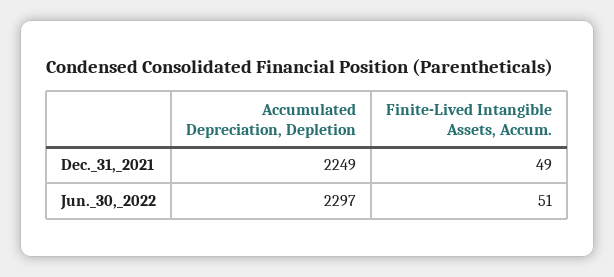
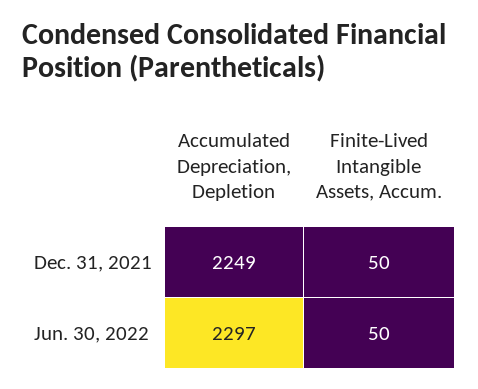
  {
    "Accumulated Depreciation, Depletion": {
      "Dec._31,_2021": 2249,
      "Jun._30,_2022": 2297
    },
    "Finite-Lived Intangible Assets, Accum.": {
-     "Dec._31,_2021": 49,
+     "Dec._31,_2021": 50,
-     "Jun._30,_2022": 51
+     "Jun._30,_2022": 50
    }
  }

